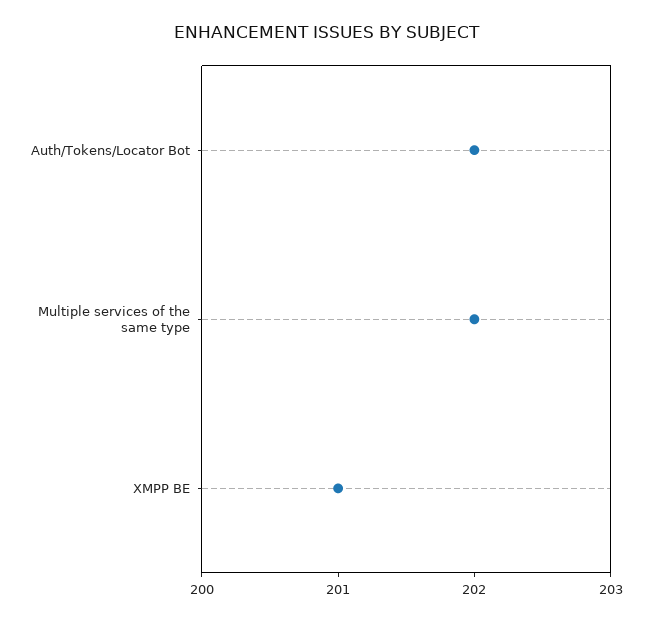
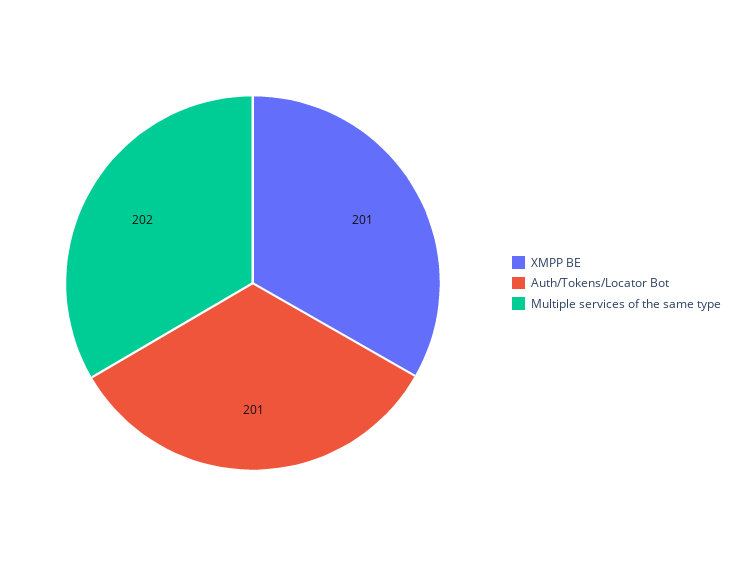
  {
-   "Auth/Tokens/Locator Bot": 202,
+   "Auth/Tokens/Locator Bot": 201,
    "Multiple services of the same type": 202,
    "XMPP BE": 201
  }

